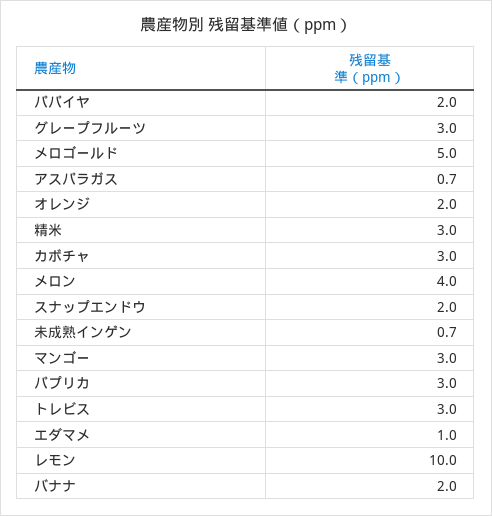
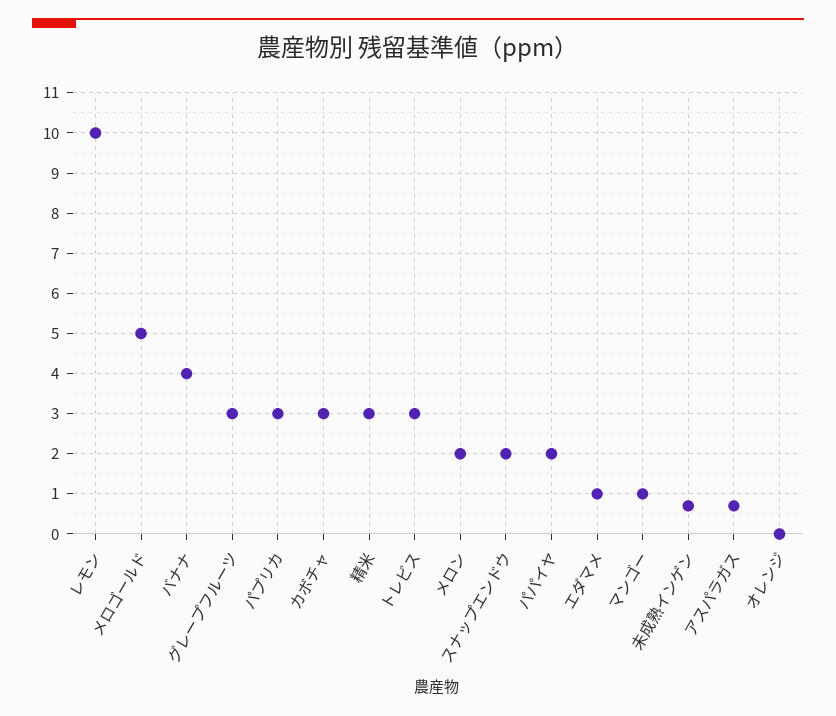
  {
    "パパイヤ": 2,
    "グレープフルーツ": 3,
    "メロゴールド": 5,
    "アスパラガス": 0.7,
-   "オレンジ": 2,
+   "オレンジ": 0,
    "精米": 3,
    "カボチャ": 3,
-   "メロン": 4,
+   "メロン": 2,
    "スナップエンドウ": 2,
    "未成熟インゲン": 0.7,
-   "マンゴー": 3,
+   "マンゴー": 1,
    "パプリカ": 3,
    "トレビス": 3,
    "エダマメ": 1,
    "レモン": 10,
-   "バナナ": 2
+   "バナナ": 4
  }

